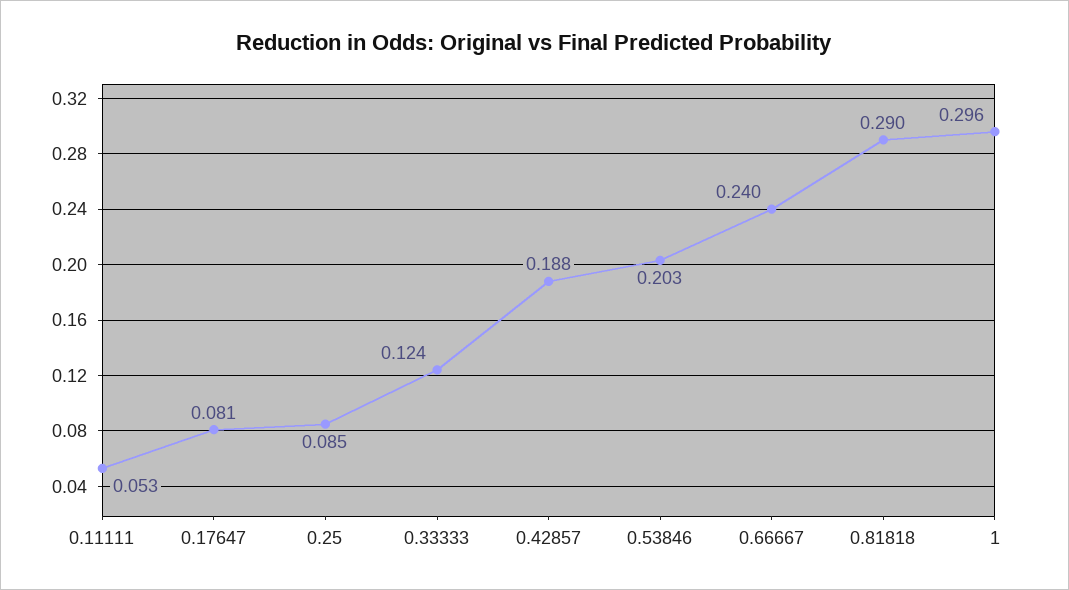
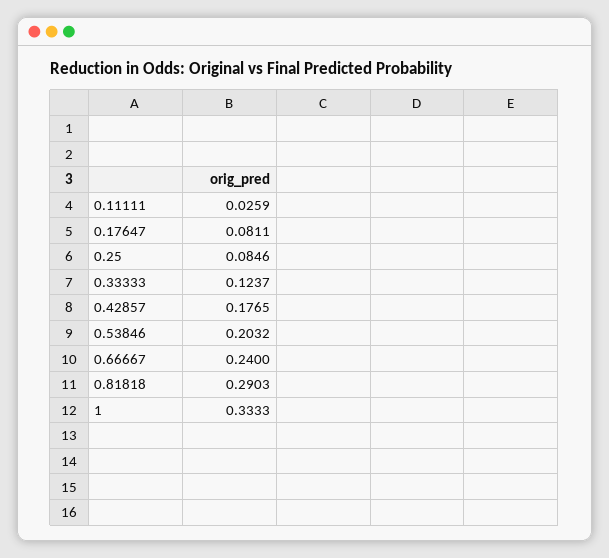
  {
-   "0.11111": 0.053,
+   "0.11111": 0.0259,
    "0.17647": 0.0811,
    "0.25": 0.0846,
    "0.33333": 0.1237,
-   "0.42857": 0.188,
+   "0.42857": 0.1765,
    "0.53846": 0.2032,
    "0.66667": 0.24,
    "0.81818": 0.2903,
-   "1": 0.296
+   "1": 0.3333
  }

